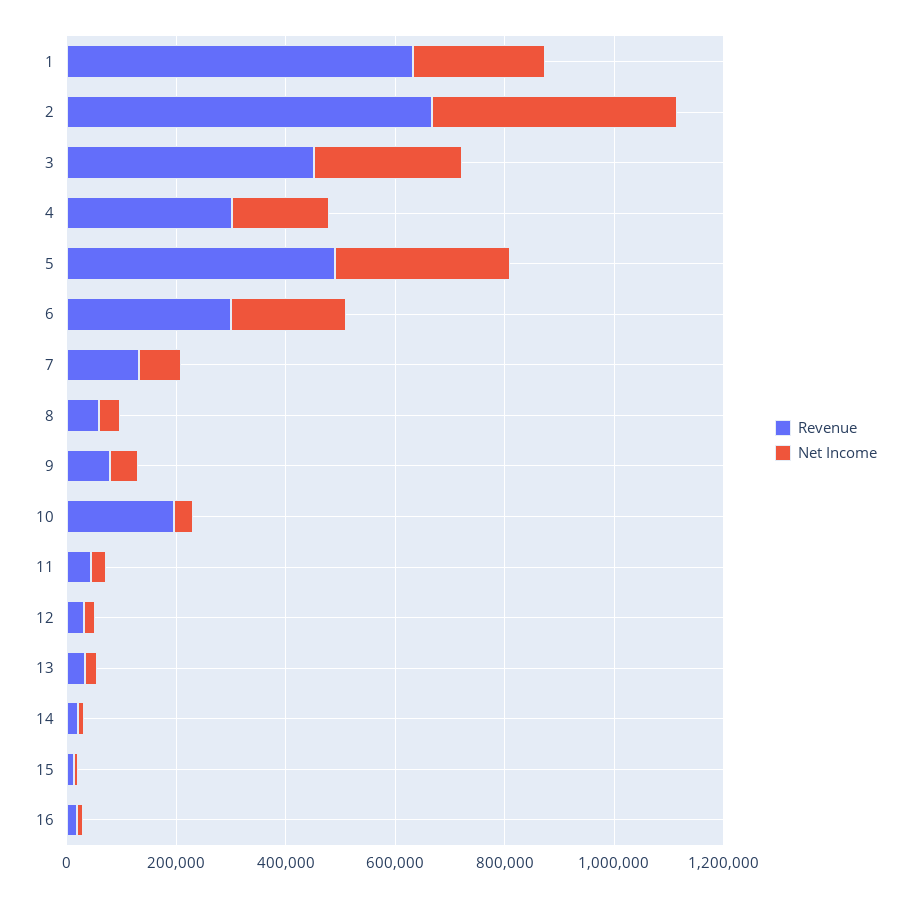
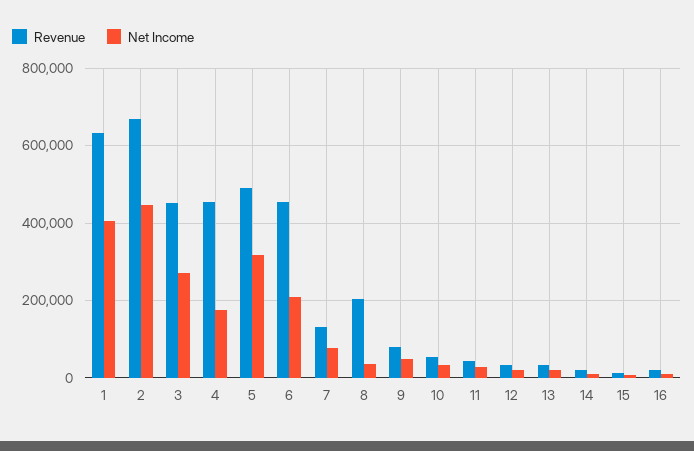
  {
    "Revenue": {
      "1": 640000,
      "2": 660000,
      "3": 460000,
-     "4": 300000,
+     "4": 460000,
      "5": 500000,
-     "6": 300000,
+     "6": 460000,
      "7": 140000,
-     "8": 50000,
+     "8": 200000,
      "9": 80000,
-     "10": 200000,
+     "10": 60000,
      "11": 40000,
      "12": 40000,
      "13": 40000,
      "14": 20000,
      "15": 20000,
      "16": 20000
    },
    "Net Income": {
-     "1": 250000,
+     "1": 400000,
      "2": 440000,
      "3": 260000,
      "4": 180000,
      "5": 320000,
      "6": 200000,
      "7": 80000,
      "8": 40000,
      "9": 60000,
      "10": 40000,
      "11": 20000,
      "12": 20000,
      "13": 20000,
      "14": 20000,
      "15": 0,
      "16": 20000
    }
  }

